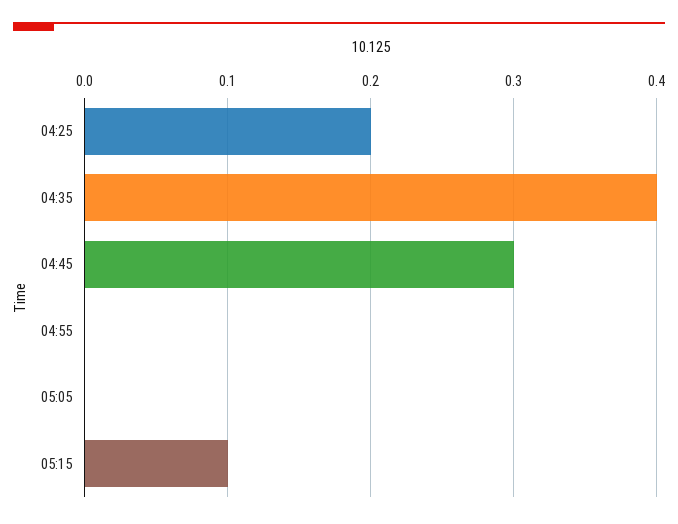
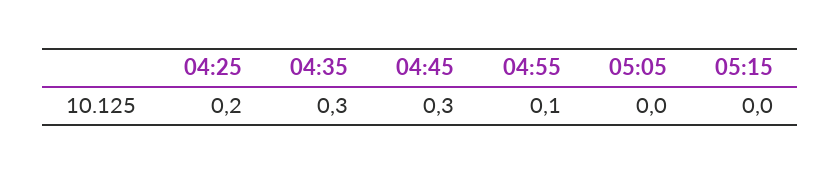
  {
    "04:25": 0.2,
-   "04:35": 0.4,
+   "04:35": 0.3,
    "04:45": 0.3,
-   "04:55": 0,
+   "04:55": 0.1,
    "05:05": 0,
-   "05:15": 0.1
+   "05:15": 0
  }

